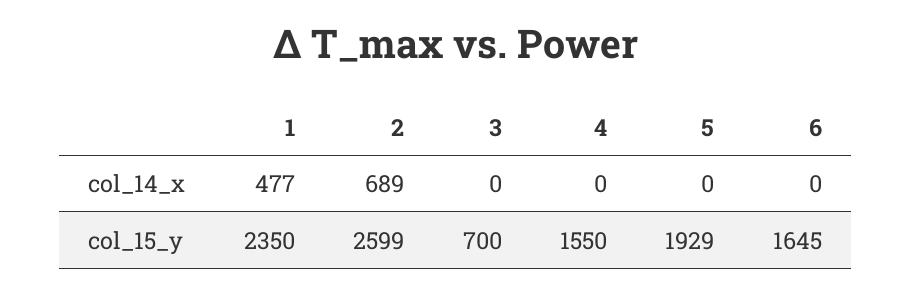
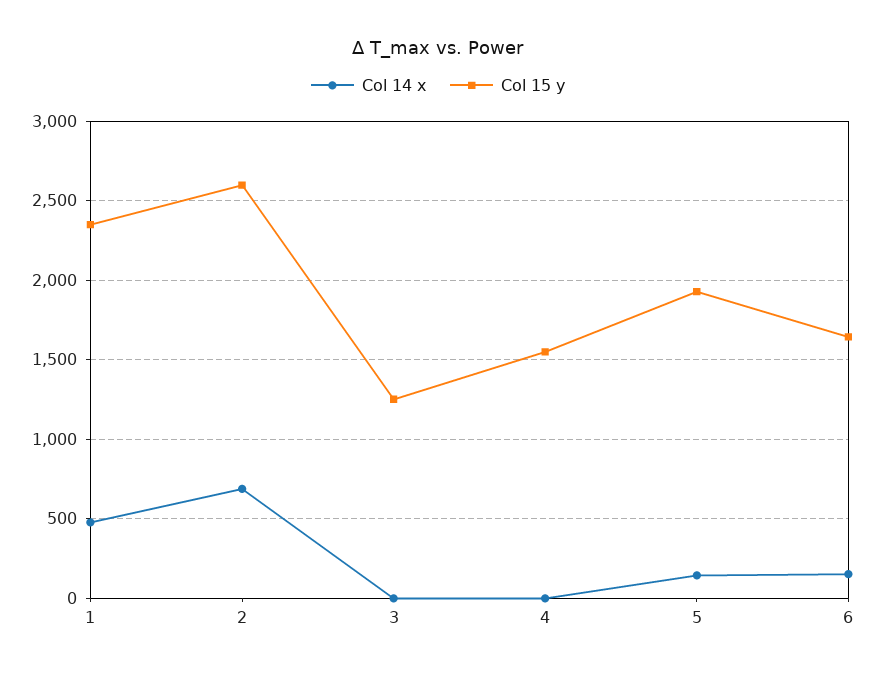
  {
    "col_14_x": {
      "1": 477,
      "2": 689,
      "3": 0,
      "4": 0,
-     "5": 0,
+     "5": 150,
-     "6": 0
+     "6": 150
    },
    "col_15_y": {
      "1": 2350,
      "2": 2599,
-     "3": 700,
+     "3": 1250,
      "4": 1550,
      "5": 1929,
      "6": 1645
    }
  }

